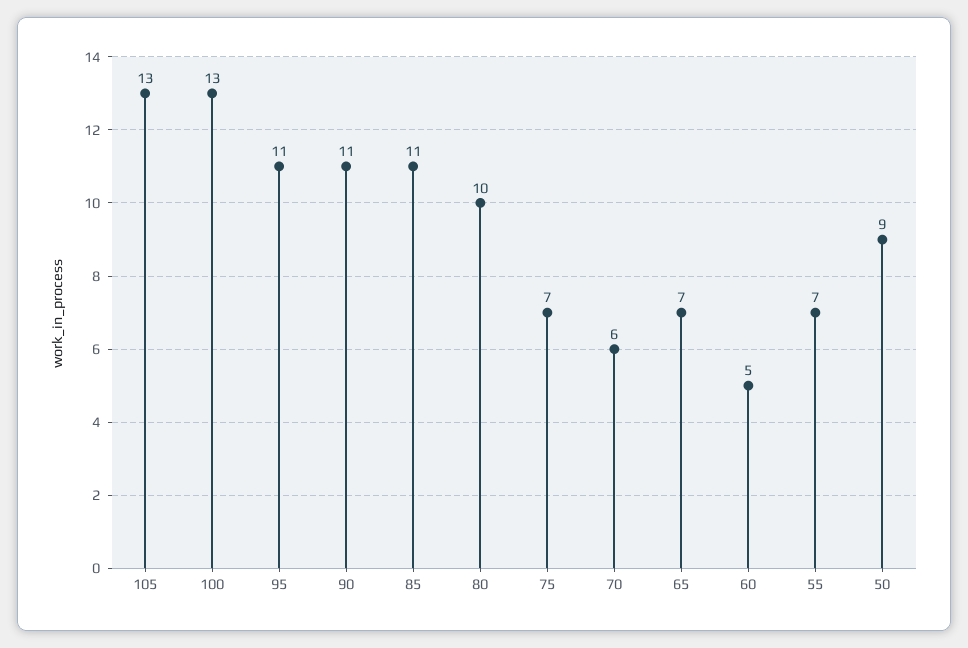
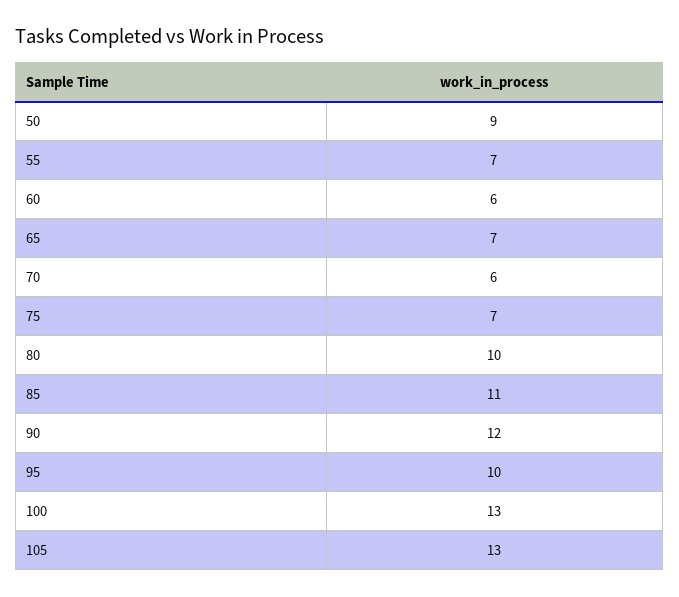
  {
    "105": 13,
    "100": 13,
-   "95": 11,
+   "95": 10,
-   "90": 11,
+   "90": 12,
    "85": 11,
    "80": 10,
    "75": 7,
    "70": 6,
    "65": 7,
-   "60": 5,
+   "60": 6,
    "55": 7,
    "50": 9
  }

